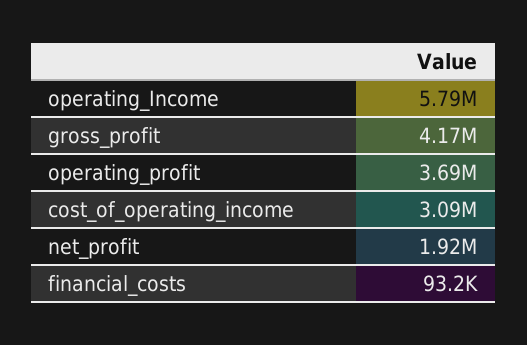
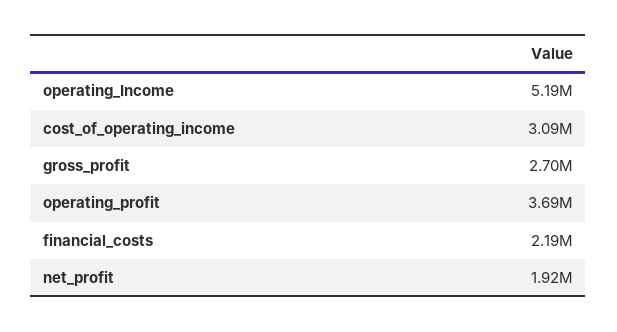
  {
-   "operating_Income": 5790000,
+   "operating_Income": 5190000,
-   "gross_profit": 4170000,
+   "gross_profit": 2700000,
    "operating_profit": 3690000,
    "cost_of_operating_income": 3090000,
    "net_profit": 1920000,
-   "financial_costs": 93200
+   "financial_costs": 2190000
  }

